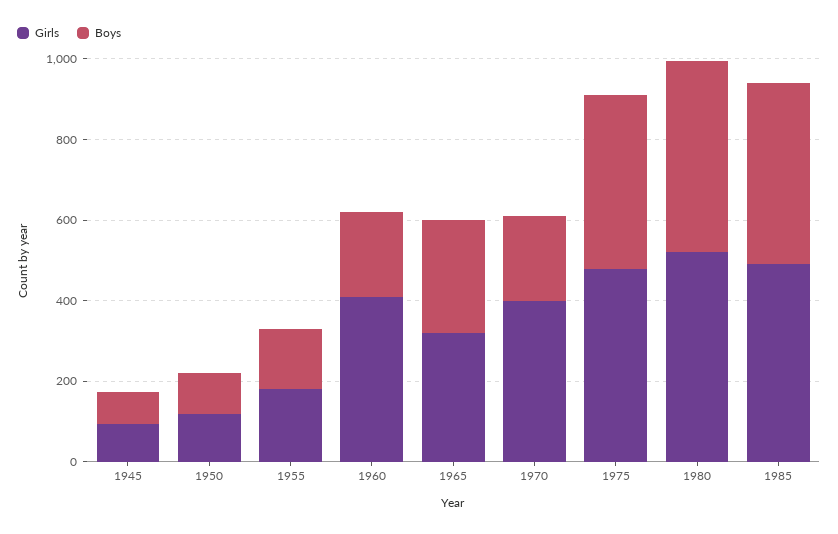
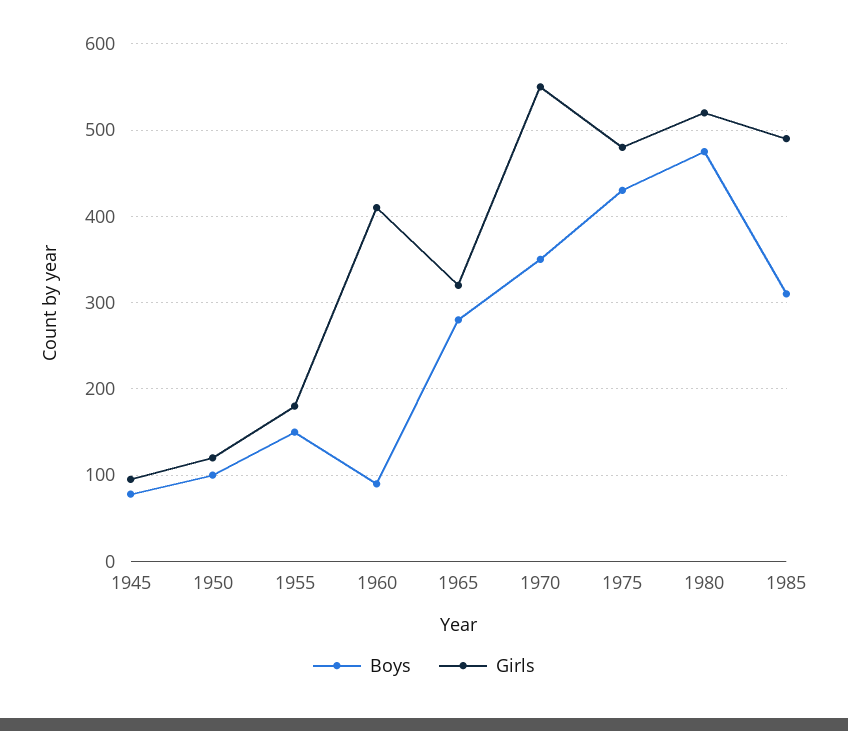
  {
    "Girls": {
      "1945": 100,
      "1950": 120,
      "1955": 180,
      "1960": 410,
      "1965": 320,
-     "1970": 400,
+     "1970": 550,
      "1975": 480,
      "1980": 520,
      "1985": 490
    },
    "Boys": {
      "1945": 80,
      "1950": 100,
      "1955": 150,
-     "1960": 200,
+     "1960": 90,
      "1965": 280,
-     "1970": 200,
+     "1970": 350,
      "1975": 430,
      "1980": 480,
-     "1985": 450
+     "1985": 310
    }
  }

